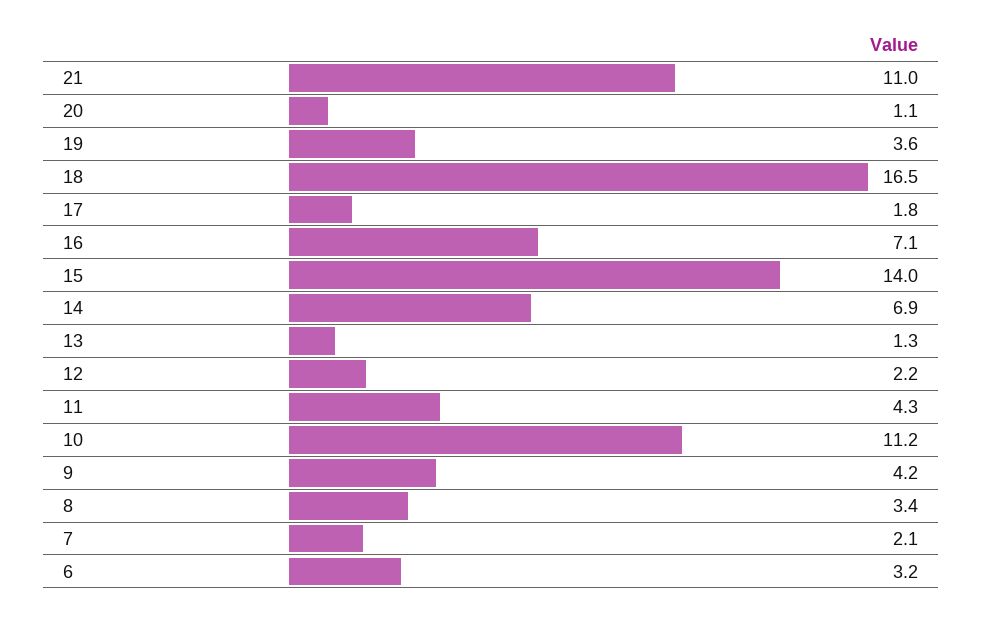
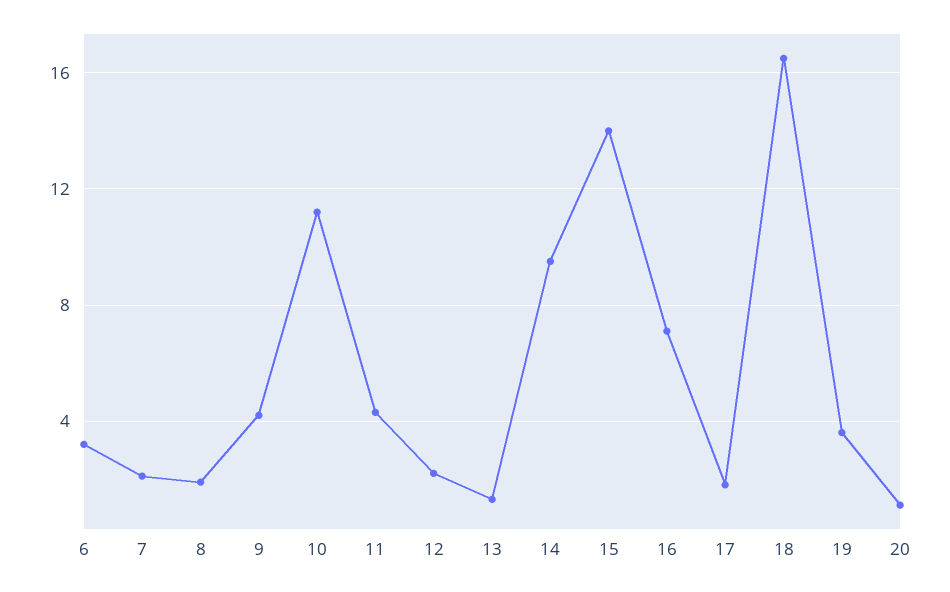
  {
-   "21": 11,
    "20": 1.1,
    "19": 3.6,
    "18": 16.5,
    "17": 1.8,
    "16": 7.1,
    "15": 14,
-   "14": 6.9,
+   "14": 9.5,
    "13": 1.3,
    "12": 2.2,
    "11": 4.3,
    "10": 11.2,
    "9": 4.2,
-   "8": 3.4,
+   "8": 2,
    "7": 2.1,
    "6": 3.2
  }

